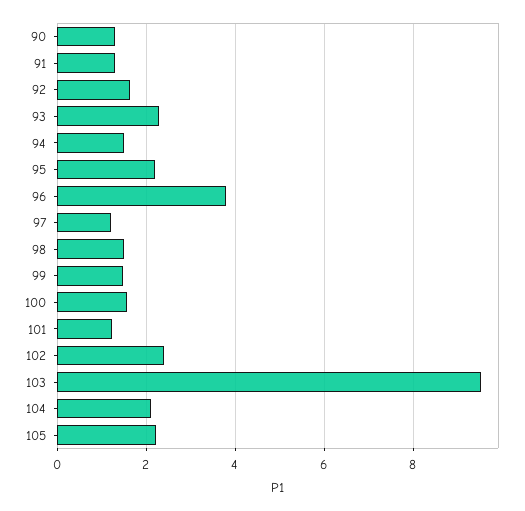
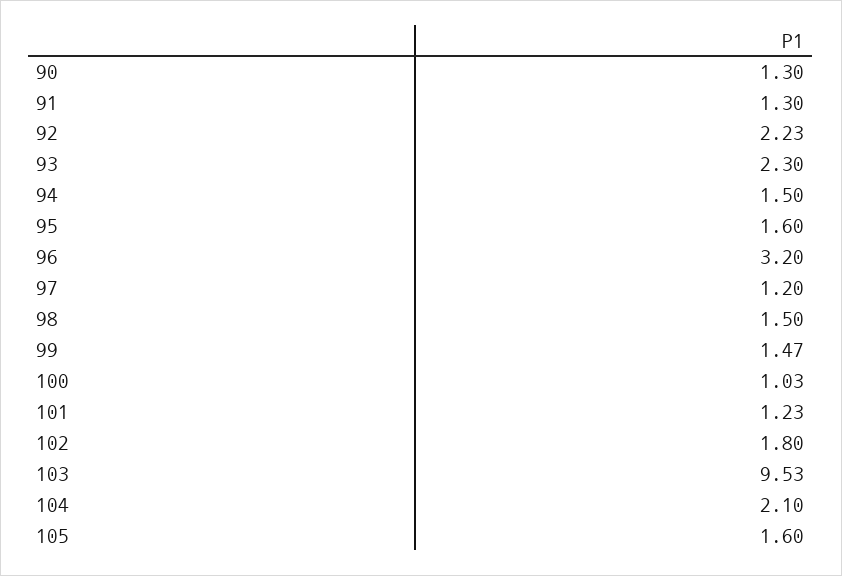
  {
    "90": 1.3,
    "91": 1.3,
-   "92": 1.6,
+   "92": 2.23,
    "93": 2.3,
    "94": 1.5,
-   "95": 2.2,
+   "95": 1.6,
-   "96": 3.8,
+   "96": 3.2,
    "97": 1.2,
    "98": 1.5,
    "99": 1.47,
-   "100": 1.6,
+   "100": 1.03,
    "101": 1.23,
-   "102": 2.4,
+   "102": 1.8,
    "103": 9.53,
    "104": 2.1,
-   "105": 2.2
+   "105": 1.6
  }

